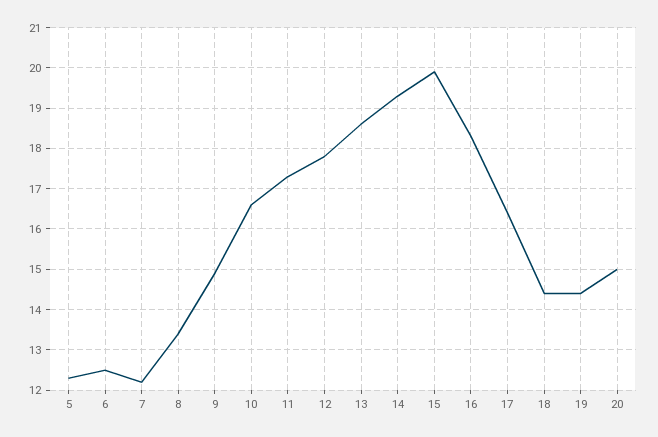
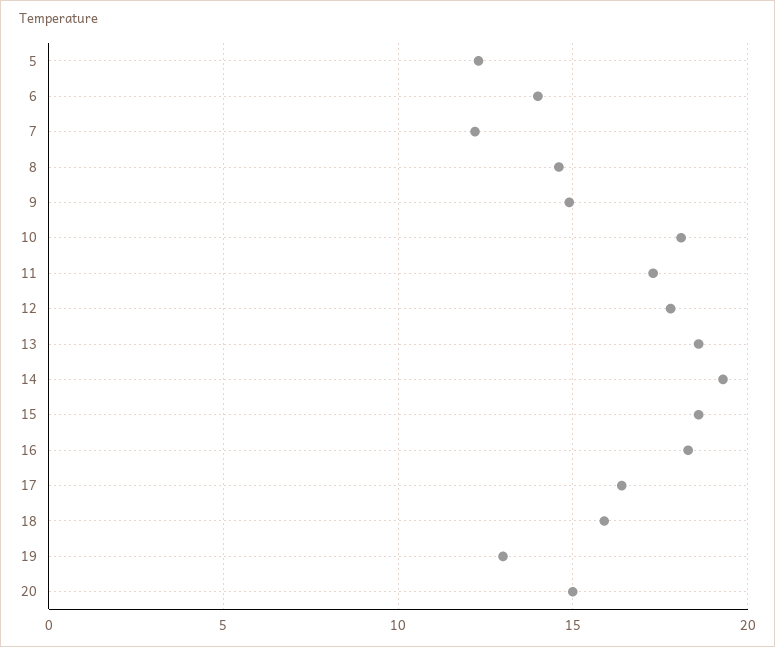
  {
    "5": 12.5,
-   "6": 12.5,
+   "6": 14,
    "7": 12,
-   "8": 13.5,
+   "8": 14.5,
    "9": 15,
-   "10": 16.5,
+   "10": 18,
    "11": 17.5,
    "12": 18,
    "13": 18.5,
    "14": 19.5,
-   "15": 20,
+   "15": 18.5,
    "16": 18.5,
    "17": 16.5,
-   "18": 14.5,
+   "18": 16,
-   "19": 14.5,
+   "19": 13,
    "20": 15
  }

